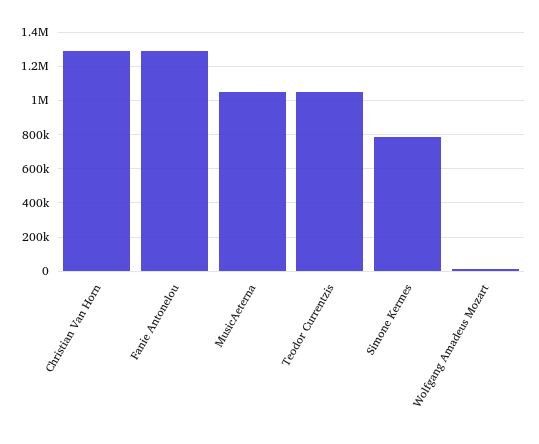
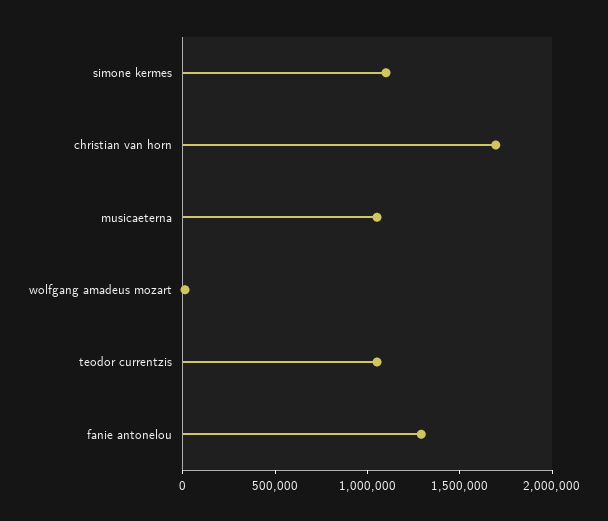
  {
-   "Christian Van Horn": 1300000,
+   "Christian Van Horn": 1700000,
    "Fanie Antonelou": 1300000,
    "MusicAeterna": 1050000,
    "Teodor Currentzis": 1050000,
-   "Simone Kermes": 800000,
+   "Simone Kermes": 1100000,
    "Wolfgang Amadeus Mozart": 0
  }

